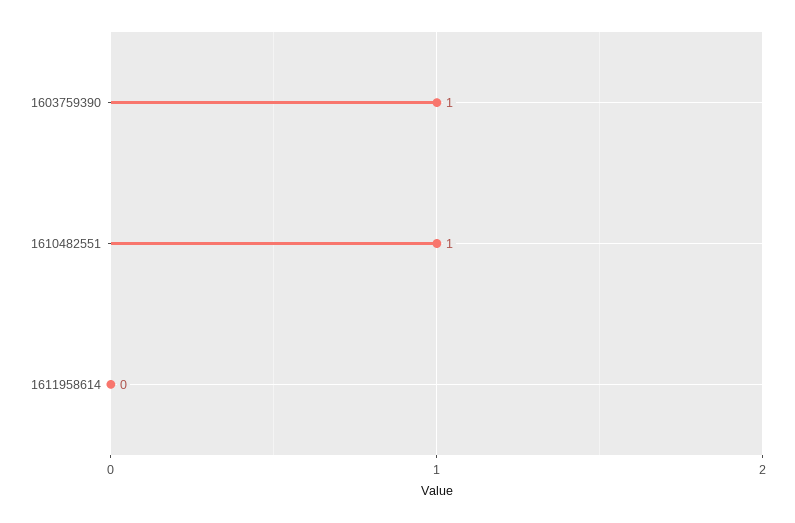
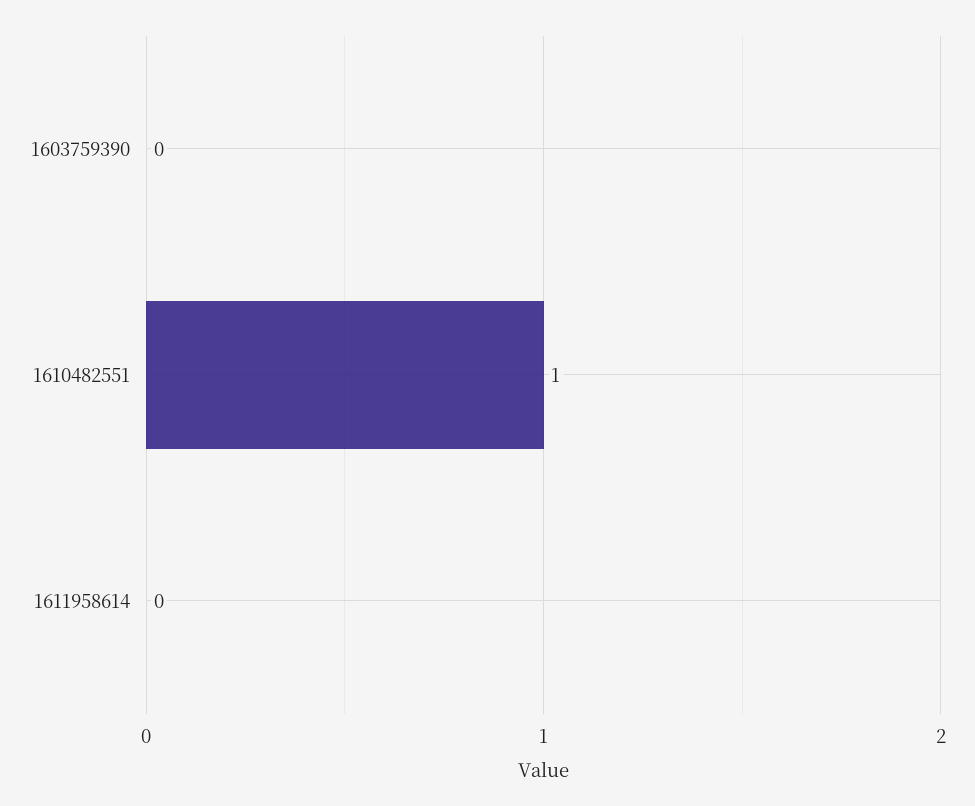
  {
-   "1603759390": 1,
+   "1603759390": 0,
    "1610482551": 1,
    "1611958614": 0
  }

